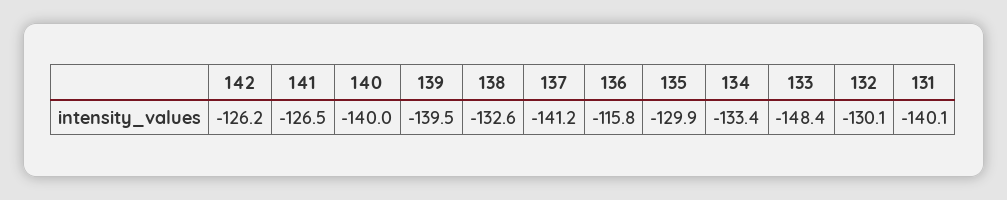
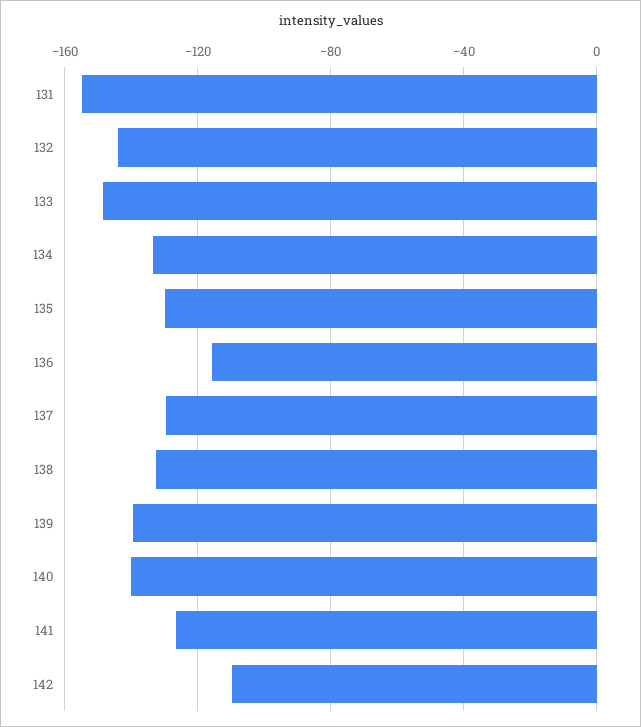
  {
-   "142": -126.2,
+   "142": -110,
    "141": -126.5,
    "140": -140,
    "139": -139.5,
    "138": -132.6,
-   "137": -141.2,
+   "137": -130,
    "136": -115.8,
    "135": -129.9,
    "134": -133.4,
    "133": -148.4,
-   "132": -130.1,
+   "132": -145,
-   "131": -140.1
+   "131": -155
  }

